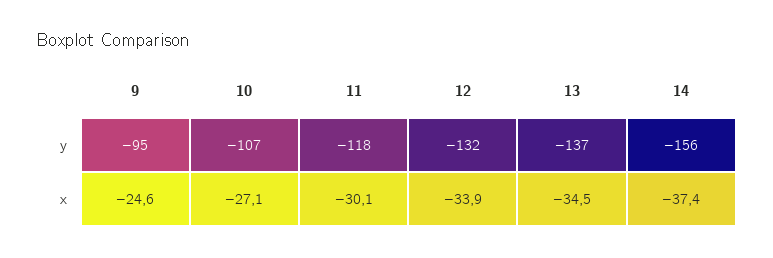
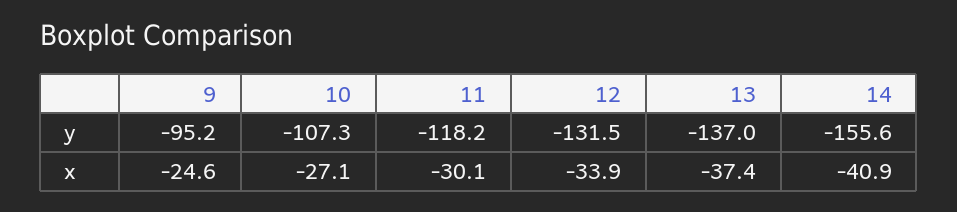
  {
    "9": {
      "y": -95.2,
      "x": -24.6
    },
    "10": {
      "y": -107.3,
      "x": -27.1
    },
    "11": {
      "y": -118.2,
      "x": -30.1
    },
    "12": {
      "y": -131.5,
      "x": -33.9
    },
    "13": {
      "y": -137,
-     "x": -34.5
+     "x": -37.4
    },
    "14": {
      "y": -155.6,
-     "x": -37.4
+     "x": -40.9
    }
  }

